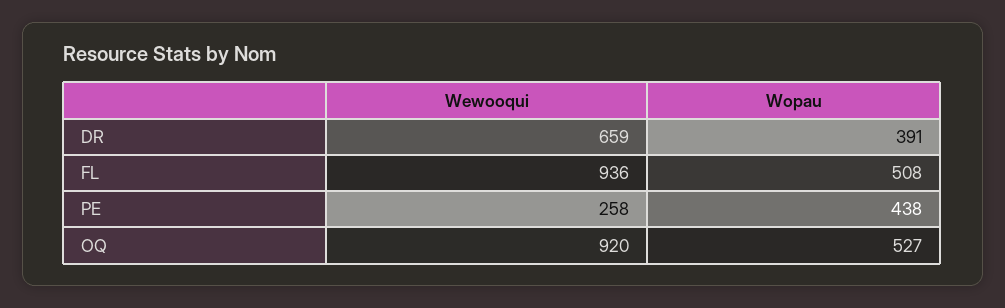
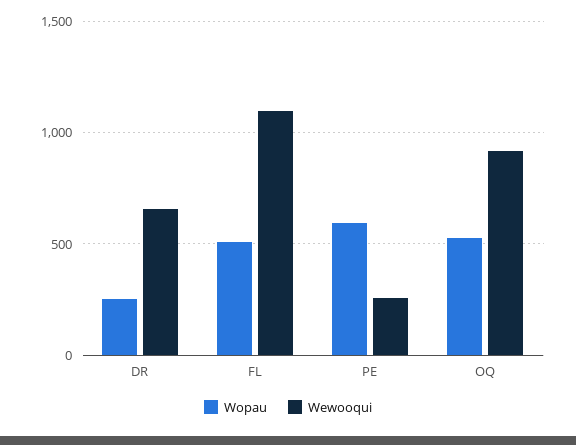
  {
    "Wewooqui": {
      "DR": 659,
-     "FL": 936,
+     "FL": 1100,
      "PE": 258,
      "OQ": 920
    },
    "Wopau": {
-     "DR": 391,
+     "DR": 250,
      "FL": 508,
-     "PE": 438,
+     "PE": 600,
      "OQ": 527
    }
  }

